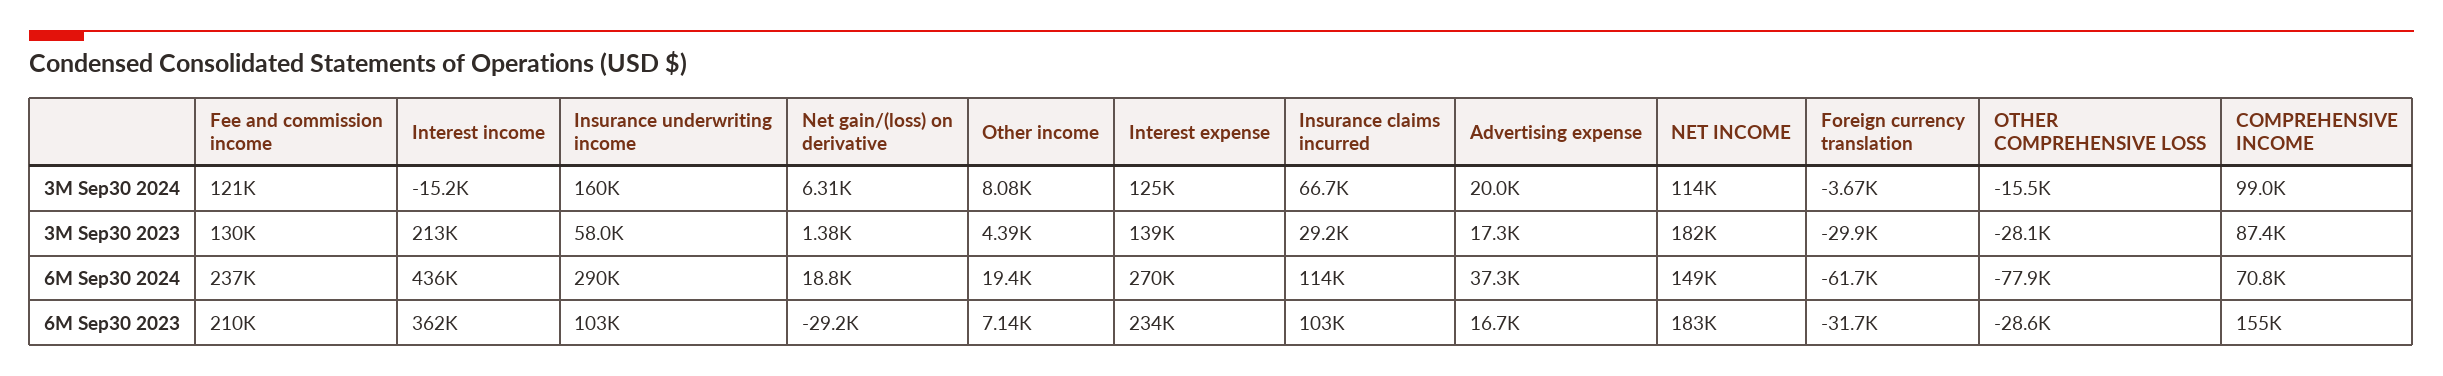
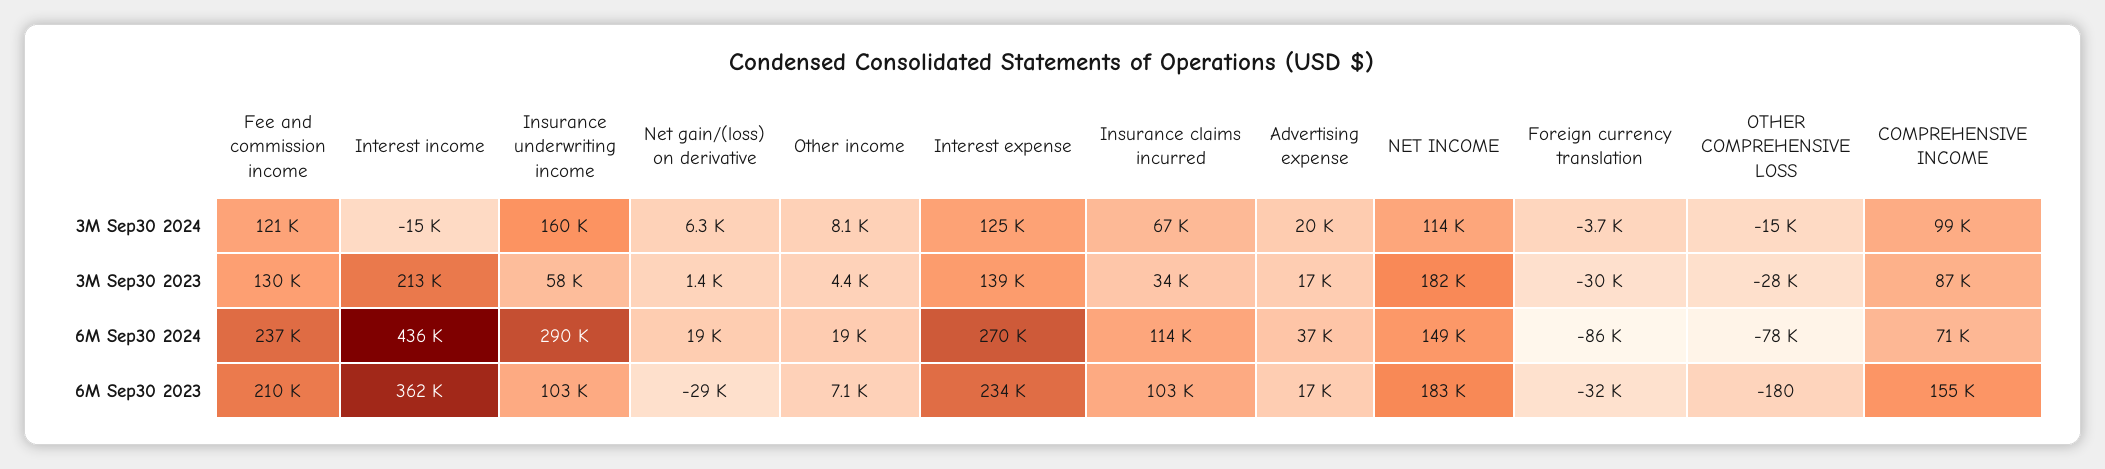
  {
    "Fee and commission income": {
      "3M Sep30 2024": 121000,
      "3M Sep30 2023": 130000,
      "6M Sep30 2024": 237000,
      "6M Sep30 2023": 210000
    },
    "Interest income": {
      "3M Sep30 2024": -15200,
      "3M Sep30 2023": 213000,
      "6M Sep30 2024": 436000,
      "6M Sep30 2023": 362000
    },
    "Insurance underwriting income": {
      "3M Sep30 2024": 160000,
      "3M Sep30 2023": 58000,
      "6M Sep30 2024": 290000,
      "6M Sep30 2023": 103000
    },
    "Net gain/(loss) on derivative": {
      "3M Sep30 2024": 6310,
      "3M Sep30 2023": 1380,
      "6M Sep30 2024": 18800,
      "6M Sep30 2023": -29200
    },
    "Other income": {
      "3M Sep30 2024": 8080,
      "3M Sep30 2023": 4390,
      "6M Sep30 2024": 19400,
      "6M Sep30 2023": 7140
    },
    "Interest expense": {
      "3M Sep30 2024": 125000,
      "3M Sep30 2023": 139000,
      "6M Sep30 2024": 270000,
      "6M Sep30 2023": 234000
    },
    "Insurance claims incurred": {
      "3M Sep30 2024": 66700,
-     "3M Sep30 2023": 29200,
+     "3M Sep30 2023": 34000,
      "6M Sep30 2024": 114000,
      "6M Sep30 2023": 103000
    },
    "Advertising expense": {
      "3M Sep30 2024": 20000,
      "3M Sep30 2023": 17300,
      "6M Sep30 2024": 37300,
      "6M Sep30 2023": 16700
    },
    "NET INCOME": {
      "3M Sep30 2024": 114000,
      "3M Sep30 2023": 182000,
      "6M Sep30 2024": 149000,
      "6M Sep30 2023": 183000
    },
    "Foreign currency translation": {
      "3M Sep30 2024": -3670,
      "3M Sep30 2023": -29900,
-     "6M Sep30 2024": -61700,
+     "6M Sep30 2024": -86000,
      "6M Sep30 2023": -31700
    },
    "OTHER COMPREHENSIVE LOSS": {
      "3M Sep30 2024": -15500,
      "3M Sep30 2023": -28100,
      "6M Sep30 2024": -77900,
-     "6M Sep30 2023": -28600
+     "6M Sep30 2023": -180
    },
    "COMPREHENSIVE INCOME": {
      "3M Sep30 2024": 99000,
      "3M Sep30 2023": 87400,
      "6M Sep30 2024": 70800,
      "6M Sep30 2023": 155000
    }
  }

